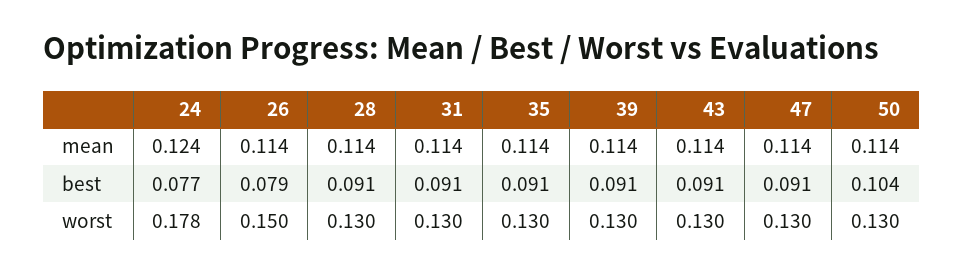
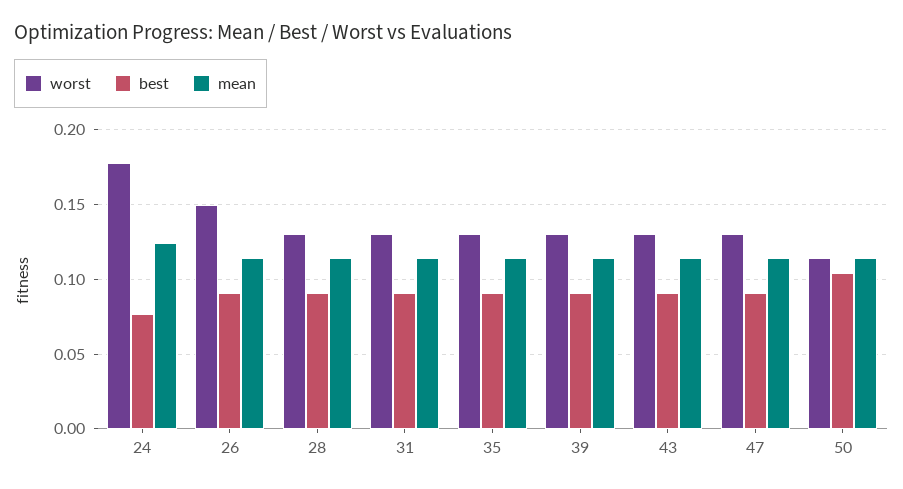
  {
    "mean": {
      "24": 0.124,
      "26": 0.114,
      "28": 0.114,
      "31": 0.114,
      "35": 0.114,
      "39": 0.114,
      "43": 0.114,
      "47": 0.114,
      "50": 0.114
    },
    "best": {
      "24": 0.077,
-     "26": 0.079,
+     "26": 0.09,
      "28": 0.091,
      "31": 0.091,
      "35": 0.091,
      "39": 0.091,
      "43": 0.091,
      "47": 0.091,
      "50": 0.104
    },
    "worst": {
      "24": 0.178,
      "26": 0.15,
      "28": 0.13,
      "31": 0.13,
      "35": 0.13,
      "39": 0.13,
      "43": 0.13,
      "47": 0.13,
-     "50": 0.13
+     "50": 0.115
    }
  }

